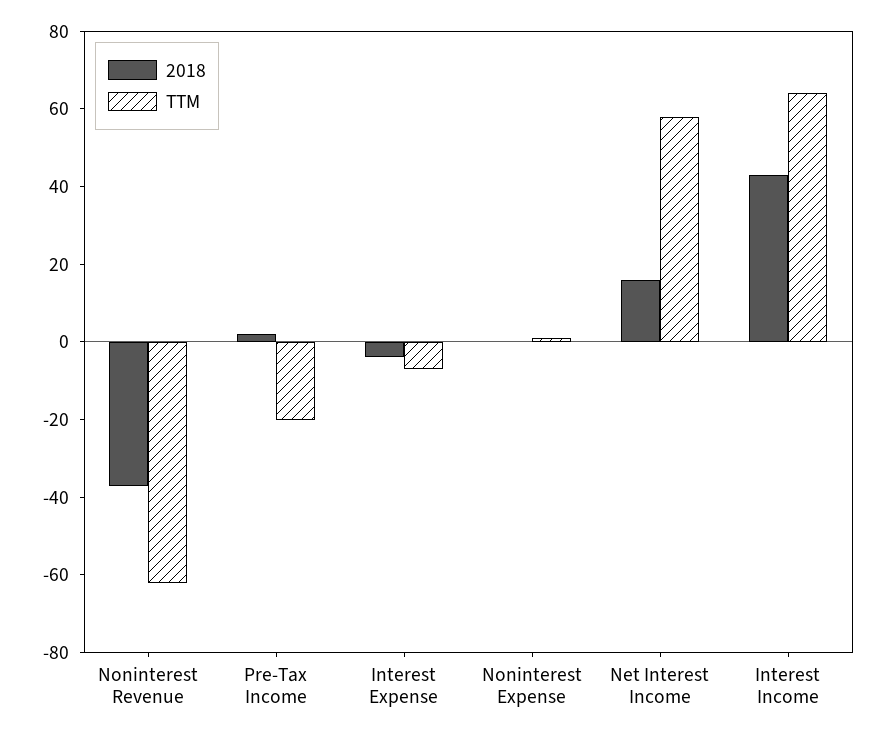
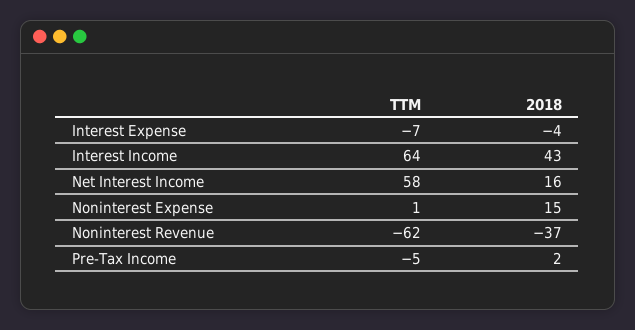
  {
    "2018": {
      "Noninterest Revenue": -37,
      "Pre-Tax Income": 2,
      "Interest Expense": -4,
-     "Noninterest Expense": 0,
+     "Noninterest Expense": 15,
      "Net Interest Income": 16,
      "Interest Income": 43
    },
    "TTM": {
      "Noninterest Revenue": -62,
-     "Pre-Tax Income": -20,
+     "Pre-Tax Income": -5,
      "Interest Expense": -7,
      "Noninterest Expense": 1,
      "Net Interest Income": 58,
      "Interest Income": 64
    }
  }

